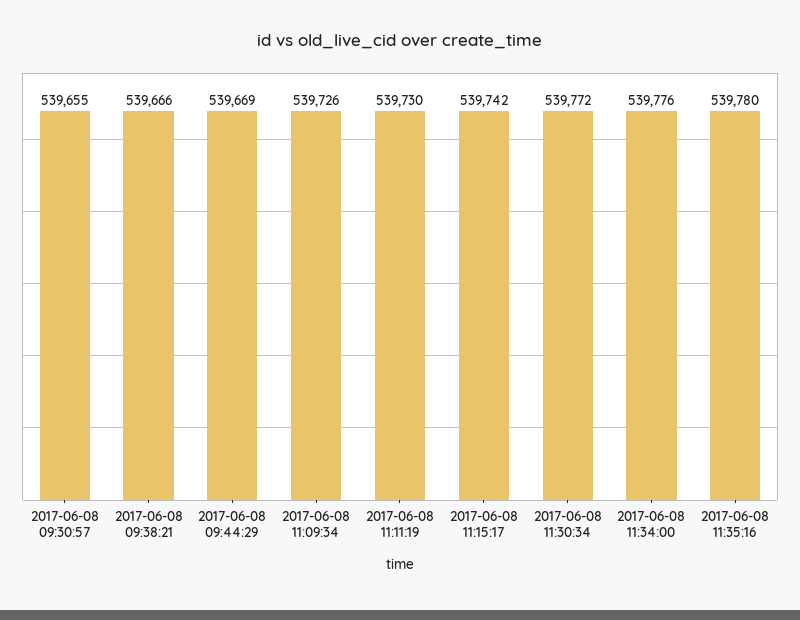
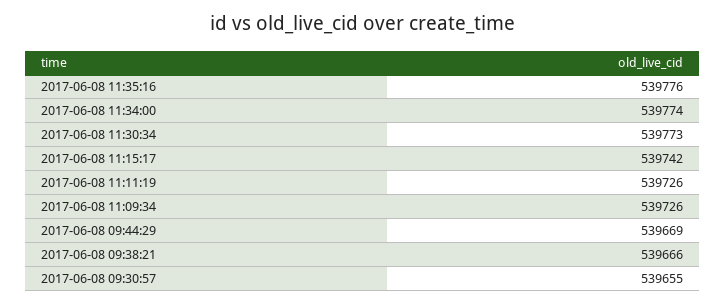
  {
    "2017-06-08 09:30:57": 539655,
    "2017-06-08 09:38:21": 539666,
    "2017-06-08 09:44:29": 539669,
    "2017-06-08 11:09:34": 539726,
-   "2017-06-08 11:11:19": 539730,
+   "2017-06-08 11:11:19": 539726,
    "2017-06-08 11:15:17": 539742,
-   "2017-06-08 11:30:34": 539772,
+   "2017-06-08 11:30:34": 539773,
-   "2017-06-08 11:34:00": 539776,
+   "2017-06-08 11:34:00": 539774,
-   "2017-06-08 11:35:16": 539780
+   "2017-06-08 11:35:16": 539776
  }

